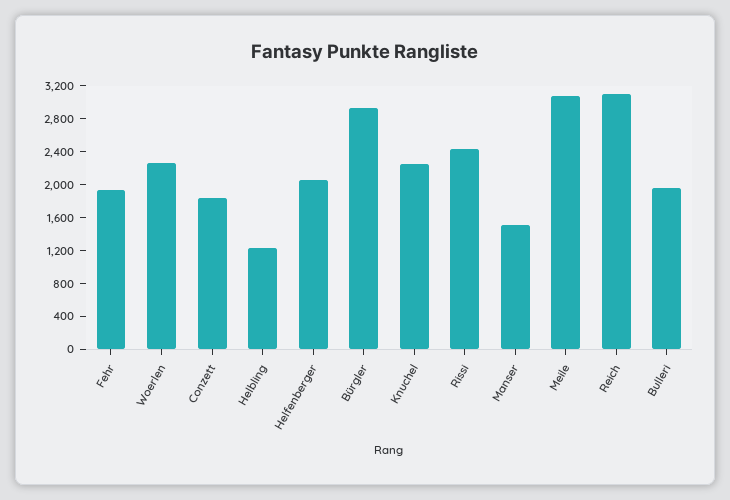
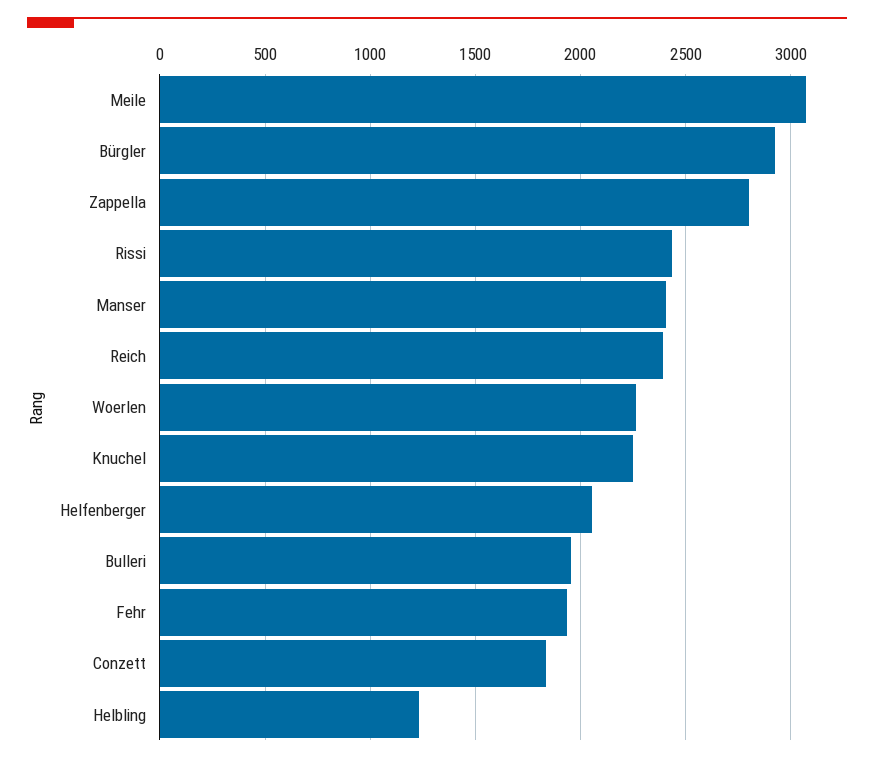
  {
    "Fehr": 1950,
    "Woerlen": 2250,
    "Conzett": 1850,
    "Helbling": 1250,
    "Helfenberger": 2050,
    "Bürgler": 2900,
    "Knuchel": 2250,
    "Rissi": 2450,
-   "Manser": 1500,
+   "Manser": 2400,
    "Meile": 3050,
-   "Reich": 3100,
+   "Reich": 2400,
-   "Bulleri": 1950
+   "Bulleri": 1950,
+   "Zappella": 2800
  }

